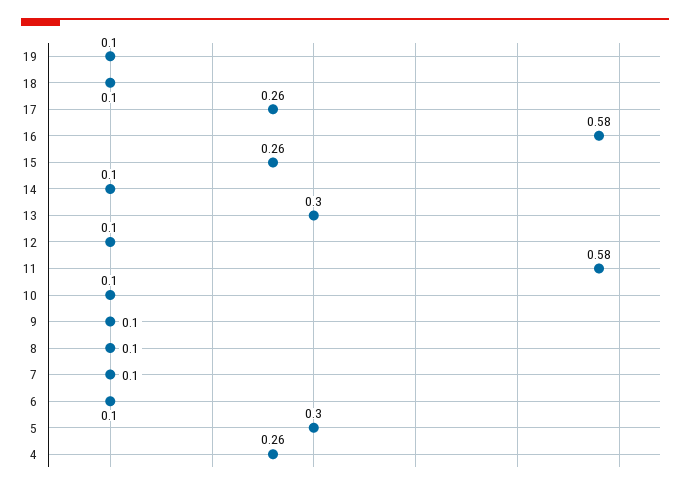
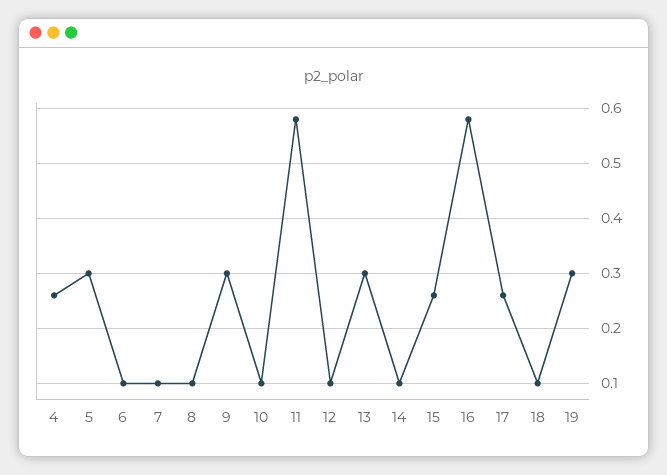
  {
-   "19": 0.1,
+   "19": 0.3,
    "18": 0.1,
    "17": 0.26,
    "16": 0.58,
    "15": 0.26,
    "14": 0.1,
    "13": 0.3,
    "12": 0.1,
    "11": 0.58,
    "10": 0.1,
-   "9": 0.1,
+   "9": 0.3,
    "8": 0.1,
    "7": 0.1,
    "6": 0.1,
    "5": 0.3,
    "4": 0.26
  }

